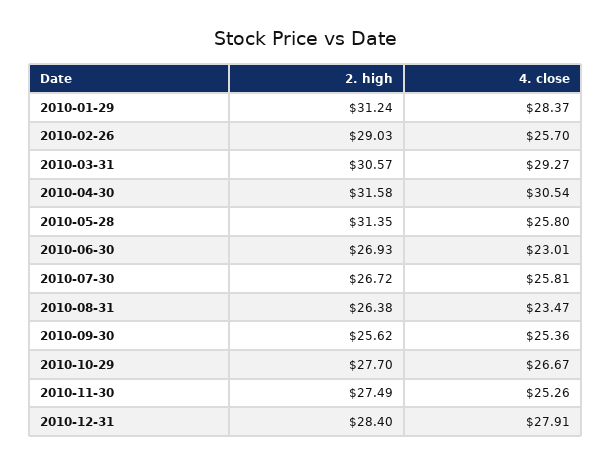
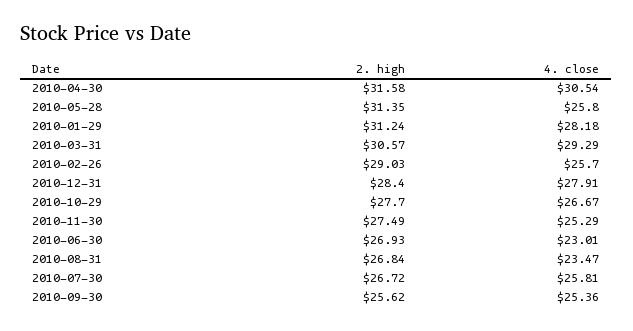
  {
    "2. high": {
      "2010-01-29": 31.24,
      "2010-02-26": 29.03,
      "2010-03-31": 30.57,
      "2010-04-30": 31.58,
      "2010-05-28": 31.35,
      "2010-06-30": 26.93,
      "2010-07-30": 26.72,
-     "2010-08-31": 26.38,
+     "2010-08-31": 26.84,
      "2010-09-30": 25.62,
      "2010-10-29": 27.7,
      "2010-11-30": 27.49,
      "2010-12-31": 28.4
    },
    "4. close": {
-     "2010-01-29": 28.37,
+     "2010-01-29": 28.18,
      "2010-02-26": 25.7,
-     "2010-03-31": 29.27,
+     "2010-03-31": 29.29,
      "2010-04-30": 30.54,
      "2010-05-28": 25.8,
      "2010-06-30": 23.01,
      "2010-07-30": 25.81,
      "2010-08-31": 23.47,
      "2010-09-30": 25.36,
      "2010-10-29": 26.67,
-     "2010-11-30": 25.26,
+     "2010-11-30": 25.29,
      "2010-12-31": 27.91
    }
  }

